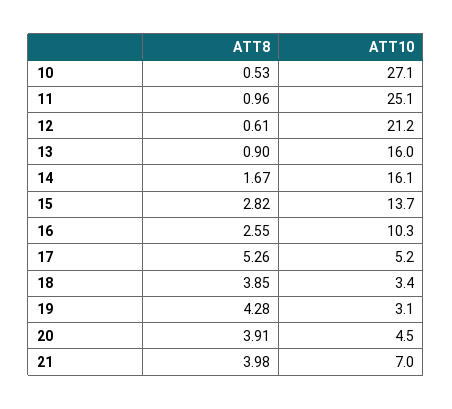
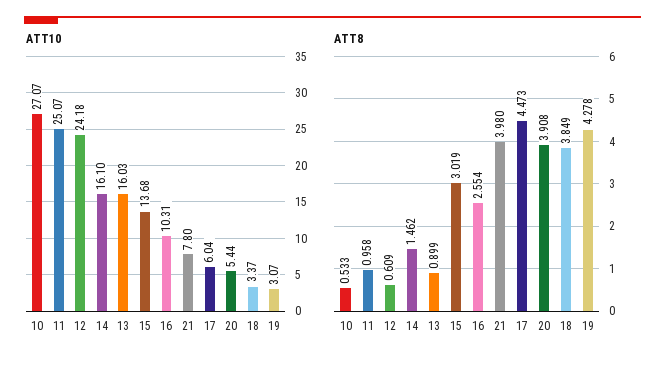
  {
    "ATT8": {
      "10": 0.533,
      "11": 0.958,
      "12": 0.609,
      "13": 0.899,
-     "14": 1.67,
+     "14": 1.462,
-     "15": 2.82,
+     "15": 3.019,
      "16": 2.554,
-     "17": 5.26,
+     "17": 4.473,
      "18": 3.849,
      "19": 4.278,
      "20": 3.908,
      "21": 3.98
    },
    "ATT10": {
      "10": 27.07,
      "11": 25.07,
-     "12": 21.2,
+     "12": 24.18,
      "13": 16.03,
      "14": 16.1,
      "15": 13.68,
      "16": 10.31,
-     "17": 5.2,
+     "17": 6.04,
      "18": 3.37,
      "19": 3.07,
-     "20": 4.5,
+     "20": 5.44,
-     "21": 7
+     "21": 7.8
    }
  }

